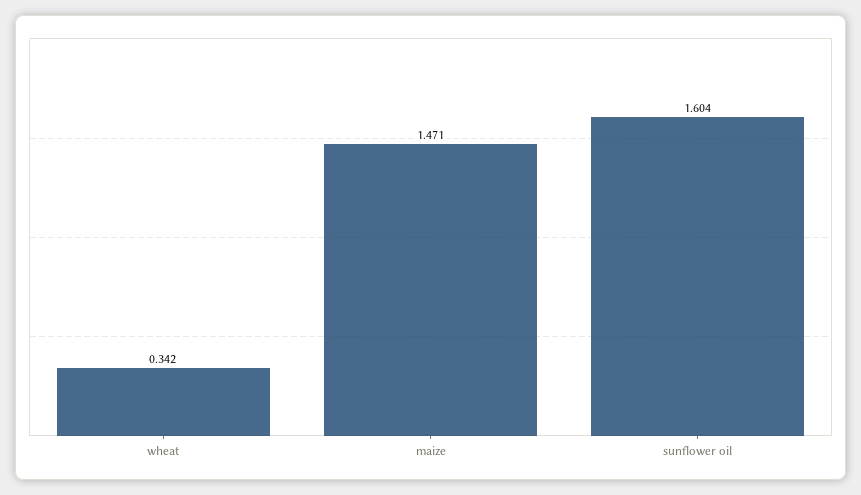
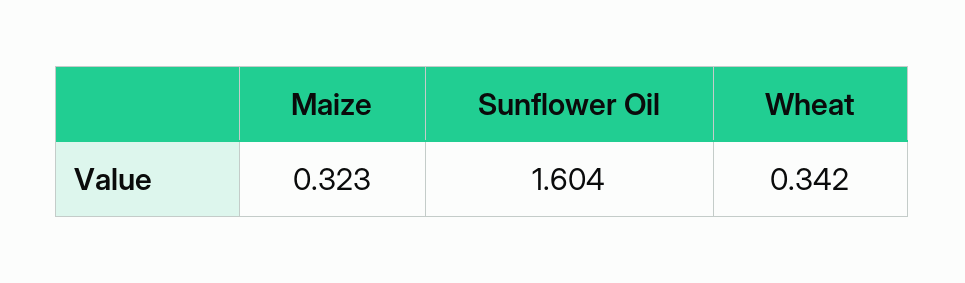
  {
    "wheat": 0.342,
-   "maize": 1.471,
+   "maize": 0.323,
    "sunflower oil": 1.604
  }

